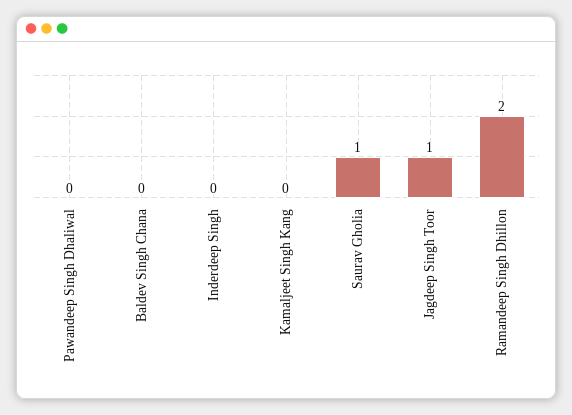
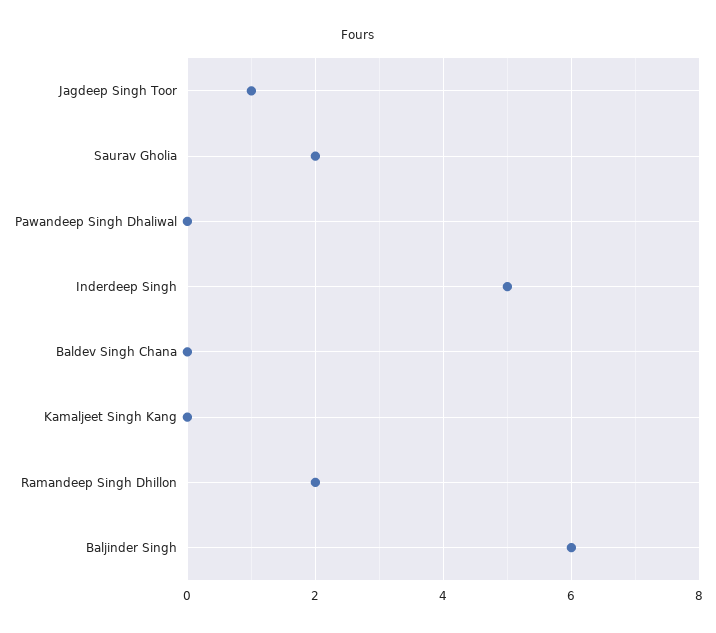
  {
    "Pawandeep Singh Dhaliwal": 0,
    "Baldev Singh Chana": 0,
-   "Inderdeep Singh": 0,
+   "Inderdeep Singh": 5,
    "Kamaljeet Singh Kang": 0,
-   "Saurav Gholia": 1,
+   "Saurav Gholia": 2,
    "Jagdeep Singh Toor": 1,
-   "Ramandeep Singh Dhillon": 2
+   "Ramandeep Singh Dhillon": 2,
+   "Baljinder Singh": 6
  }

